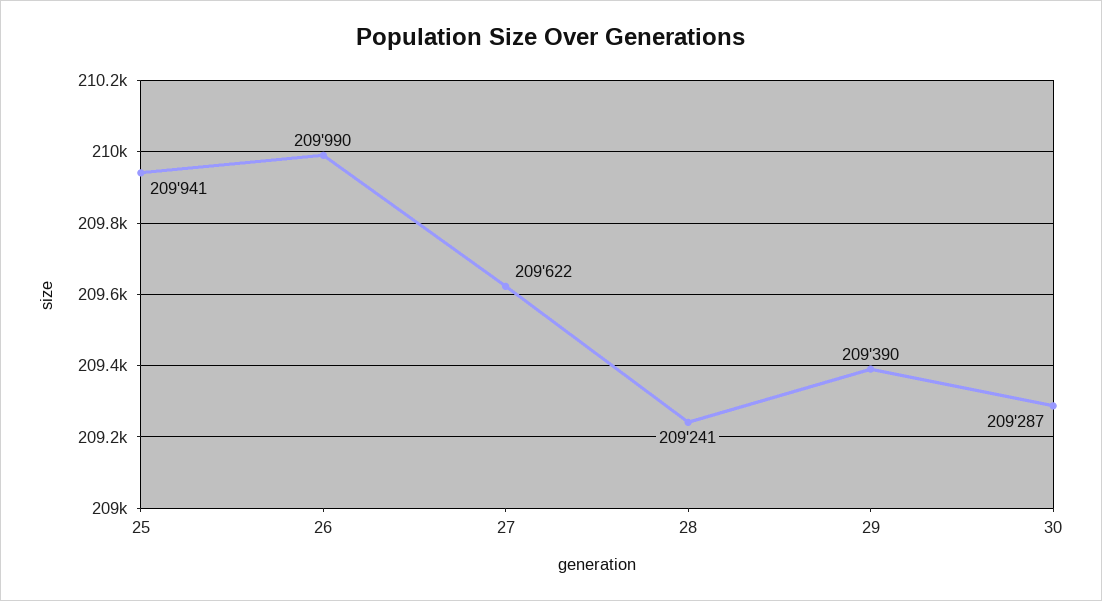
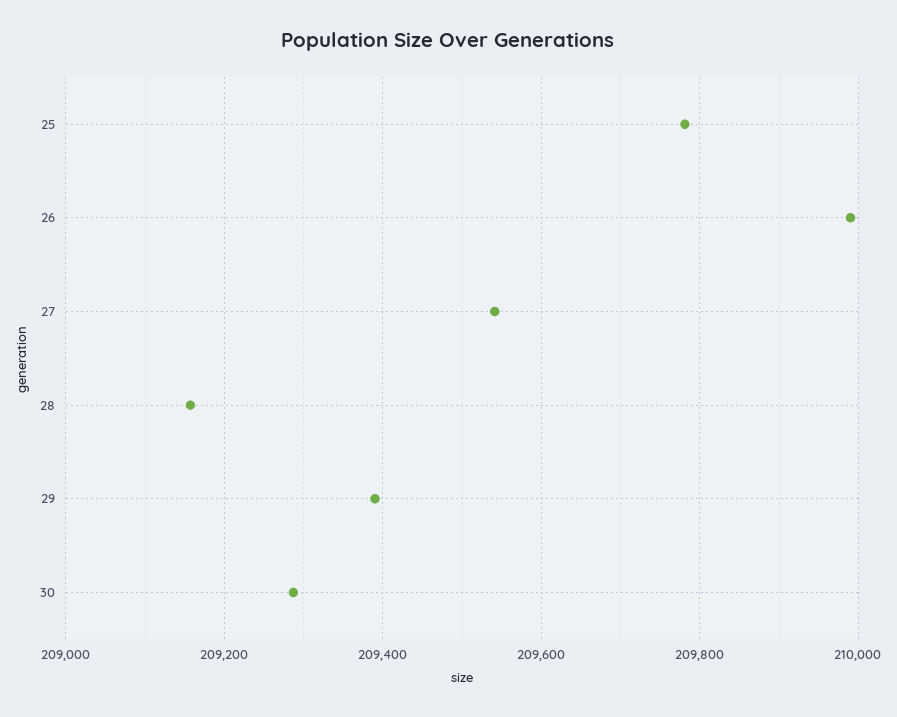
  {
-   "25": 209941,
+   "25": 209780,
    "26": 209990,
-   "27": 209622,
+   "27": 209540,
-   "28": 209241,
+   "28": 209160,
    "29": 209390,
    "30": 209287
  }

